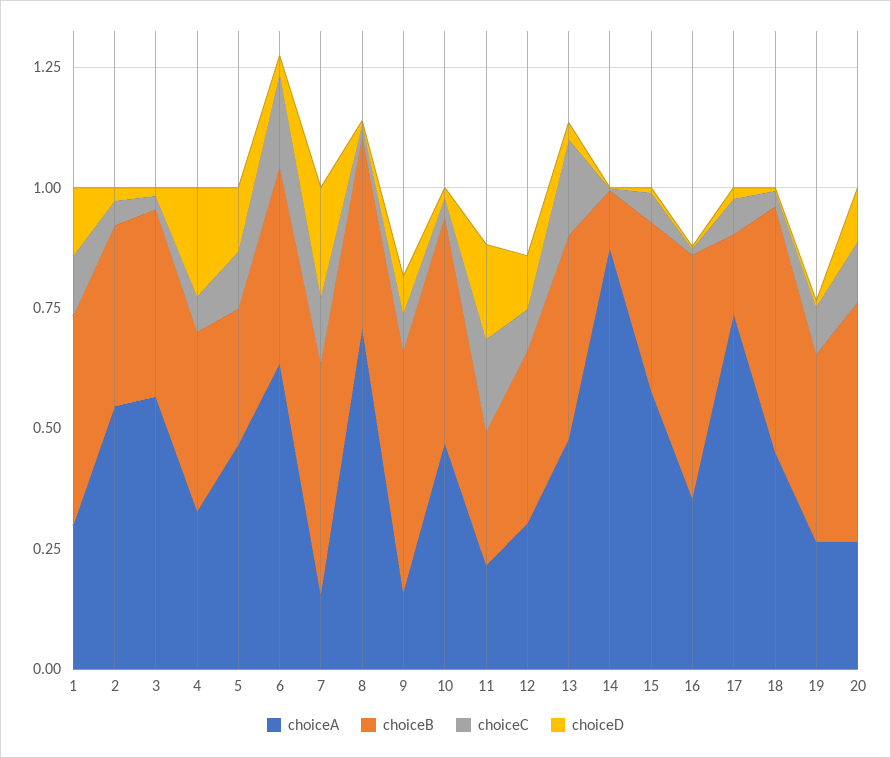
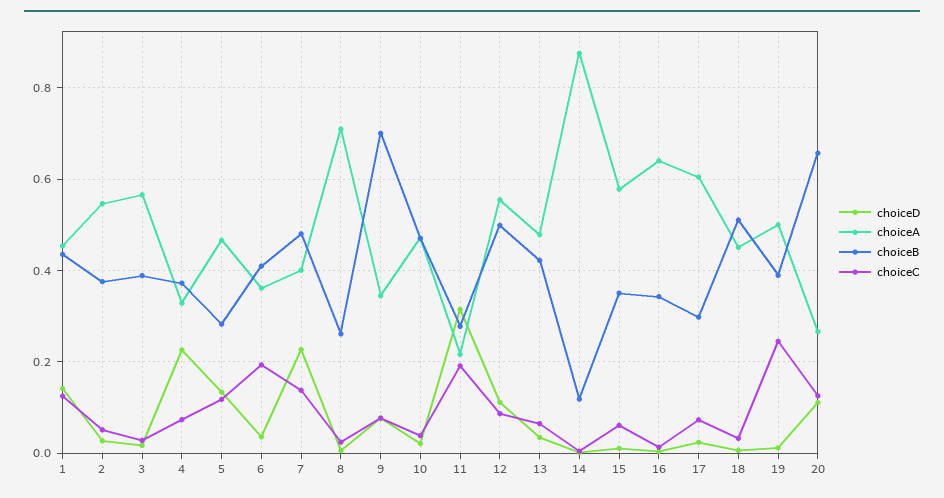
  {
    "choiceA": {
-     "1": 0.3,
+     "1": 0.46,
      "2": 0.54,
      "3": 0.56,
      "4": 0.32,
      "5": 0.46,
-     "6": 0.65,
+     "6": 0.36,
-     "7": 0.15,
+     "7": 0.4,
      "8": 0.7,
-     "9": 0.15,
+     "9": 0.34,
      "10": 0.48,
      "11": 0.22,
-     "12": 0.3,
+     "12": 0.56,
      "13": 0.48,
      "14": 0.88,
      "15": 0.58,
-     "16": 0.35,
+     "16": 0.64,
-     "17": 0.75,
+     "17": 0.6,
      "18": 0.46,
-     "19": 0.25,
+     "19": 0.5,
      "20": 0.26
    },
    "choiceB": {
      "1": 0.44,
      "2": 0.38,
      "3": 0.38,
      "4": 0.38,
      "5": 0.28,
      "6": 0.4,
      "7": 0.48,
-     "8": 0.4,
+     "8": 0.26,
-     "9": 0.5,
+     "9": 0.7,
      "10": 0.48,
      "11": 0.28,
-     "12": 0.35,
+     "12": 0.5,
      "13": 0.42,
      "14": 0.12,
      "15": 0.36,
-     "16": 0.5,
+     "16": 0.34,
-     "17": 0.15,
+     "17": 0.3,
      "18": 0.52,
      "19": 0.38,
-     "20": 0.5
+     "20": 0.66
    },
    "choiceC": {
      "1": 0.12,
      "2": 0.06,
      "3": 0.02,
      "4": 0.08,
      "5": 0.12,
      "6": 0.2,
      "7": 0.14,
      "8": 0.02,
      "9": 0.08,
      "10": 0.04,
      "11": 0.2,
      "12": 0.08,
-     "13": 0.2,
+     "13": 0.06,
      "14": 0,
      "15": 0.06,
      "16": 0.02,
      "17": 0.08,
      "18": 0.04,
-     "19": 0.1,
+     "19": 0.24,
      "20": 0.12
    },
    "choiceD": {
      "1": 0.14,
      "2": 0.02,
      "3": 0.02,
      "4": 0.22,
      "5": 0.14,
      "6": 0.04,
      "7": 0.22,
      "8": 0,
      "9": 0.08,
      "10": 0.02,
-     "11": 0.2,
+     "11": 0.32,
      "12": 0.12,
      "13": 0.04,
      "14": 0,
      "15": 0.02,
      "16": 0,
      "17": 0.02,
      "18": 0,
      "19": 0.02,
      "20": 0.12
    }
  }

